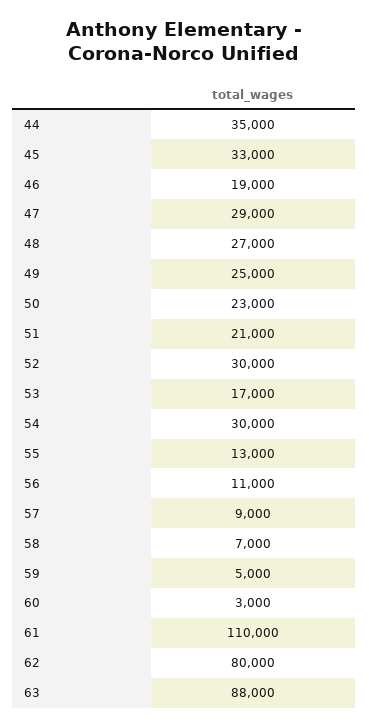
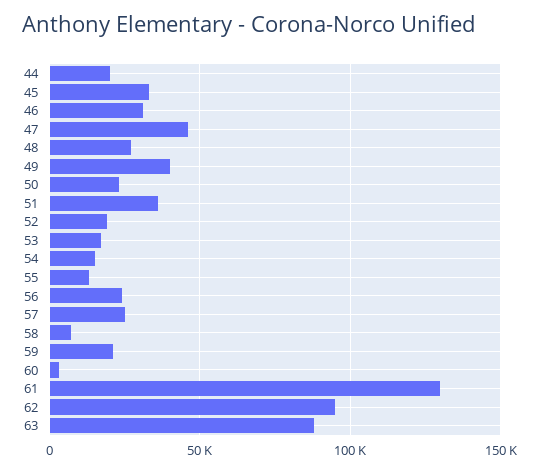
  {
-   "44": 35000,
+   "44": 20000,
    "45": 33000,
-   "46": 19000,
+   "46": 30000,
-   "47": 29000,
+   "47": 45000,
    "48": 27000,
-   "49": 25000,
+   "49": 40000,
    "50": 23000,
-   "51": 21000,
+   "51": 35000,
-   "52": 30000,
+   "52": 20000,
    "53": 17000,
-   "54": 30000,
+   "54": 15000,
    "55": 13000,
-   "56": 11000,
+   "56": 25000,
-   "57": 9000,
+   "57": 25000,
    "58": 7000,
-   "59": 5000,
+   "59": 20000,
    "60": 3000,
-   "61": 110000,
+   "61": 130000,
-   "62": 80000,
+   "62": 95000,
    "63": 88000
  }

